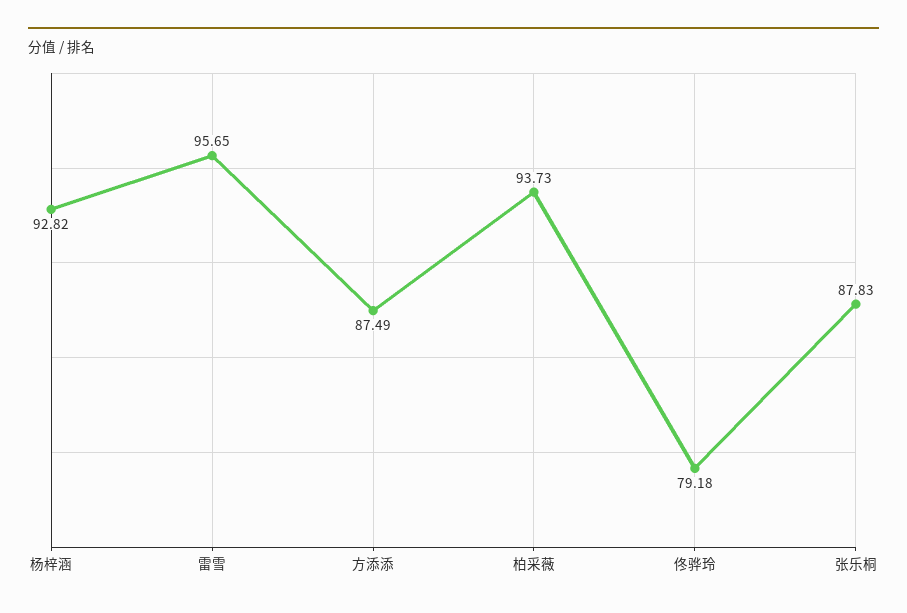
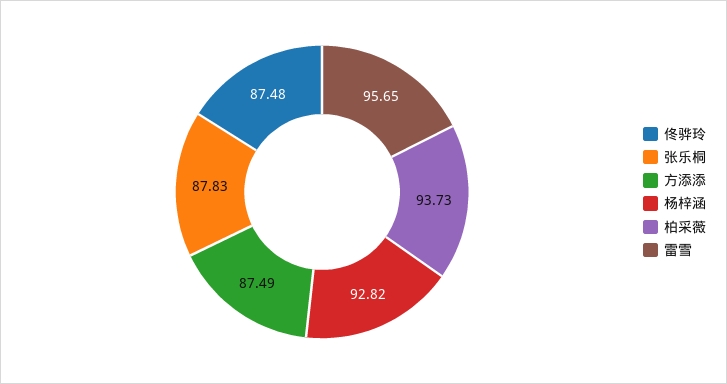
  {
    "杨梓涵": 92.82,
    "雷雪": 95.65,
    "方添添": 87.49,
    "柏采薇": 93.73,
-   "佟骅玲": 79.18,
+   "佟骅玲": 87.48,
    "张乐桐": 87.83
  }

